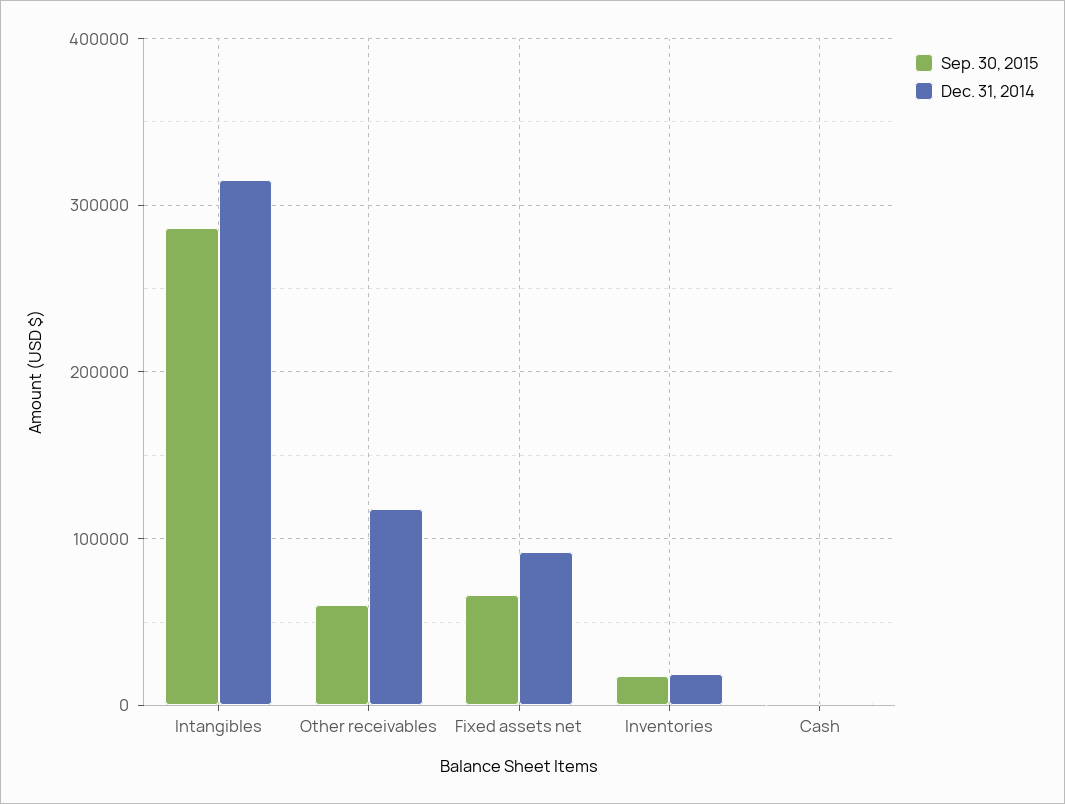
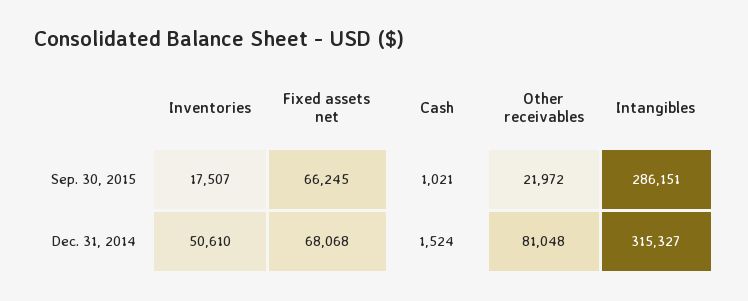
  {
    "Sep. 30, 2015": {
      "Intangibles": 286151,
-     "Other receivables": 60000,
+     "Other receivables": 21972,
      "Fixed assets net": 66245,
      "Inventories": 17507,
      "Cash": 1021
    },
    "Dec. 31, 2014": {
      "Intangibles": 315327,
-     "Other receivables": 120000,
+     "Other receivables": 81048,
-     "Fixed assets net": 90000,
+     "Fixed assets net": 68068,
-     "Inventories": 20000,
+     "Inventories": 50610,
      "Cash": 1524
    }
  }

